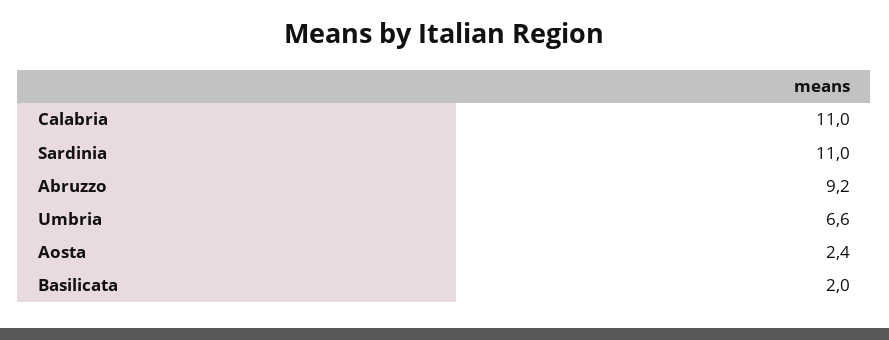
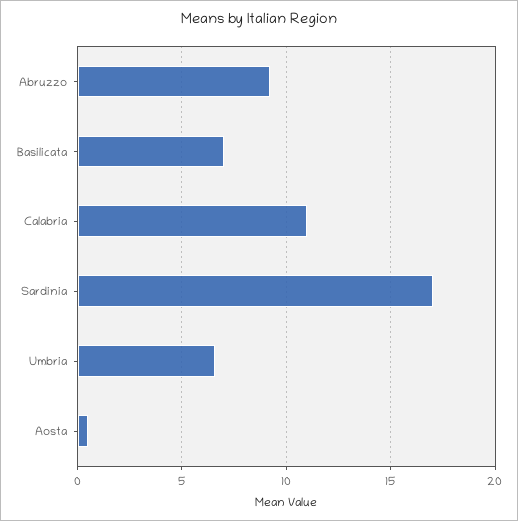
  {
    "Calabria": 11,
-   "Sardinia": 11,
+   "Sardinia": 17,
    "Abruzzo": 9.2,
    "Umbria": 6.6,
-   "Aosta": 2.4,
+   "Aosta": 0.5,
-   "Basilicata": 2
+   "Basilicata": 7
  }

